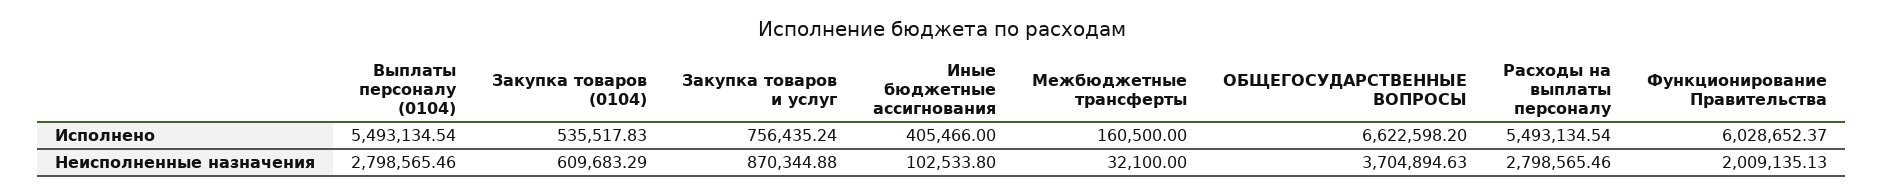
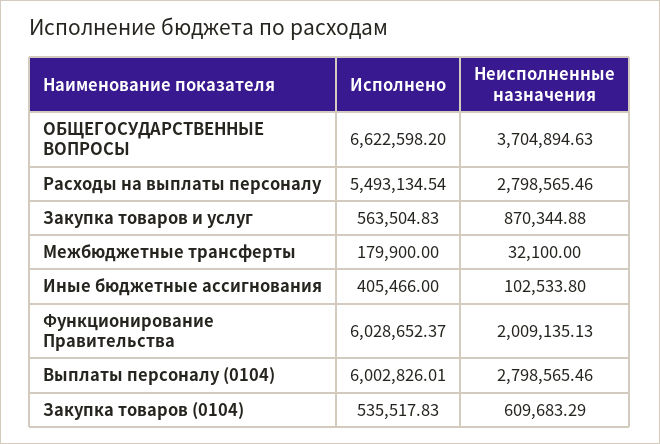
  {
    "Выплаты персоналу (0104)": {
-     "Исполнено": 5493134.54,
+     "Исполнено": 6002826.01,
      "Неисполненные назначения": 2798565.46
    },
    "Закупка товаров (0104)": {
      "Исполнено": 535517.83,
      "Неисполненные назначения": 609683.29
    },
    "Закупка товаров и услуг": {
-     "Исполнено": 756435.24,
+     "Исполнено": 563504.83,
      "Неисполненные назначения": 870344.88
    },
    "Иные бюджетные ассигнования": {
      "Исполнено": 405466,
      "Неисполненные назначения": 102533.8
    },
    "Межбюджетные трансферты": {
-     "Исполнено": 160500,
+     "Исполнено": 179900,
      "Неисполненные назначения": 32100
    },
    "ОБЩЕГОСУДАРСТВЕННЫЕ ВОПРОСЫ": {
      "Исполнено": 6622598.2,
      "Неисполненные назначения": 3704894.63
    },
    "Расходы на выплаты персоналу": {
      "Исполнено": 5493134.54,
      "Неисполненные назначения": 2798565.46
    },
    "Функционирование Правительства": {
      "Исполнено": 6028652.37,
      "Неисполненные назначения": 2009135.13
    }
  }

